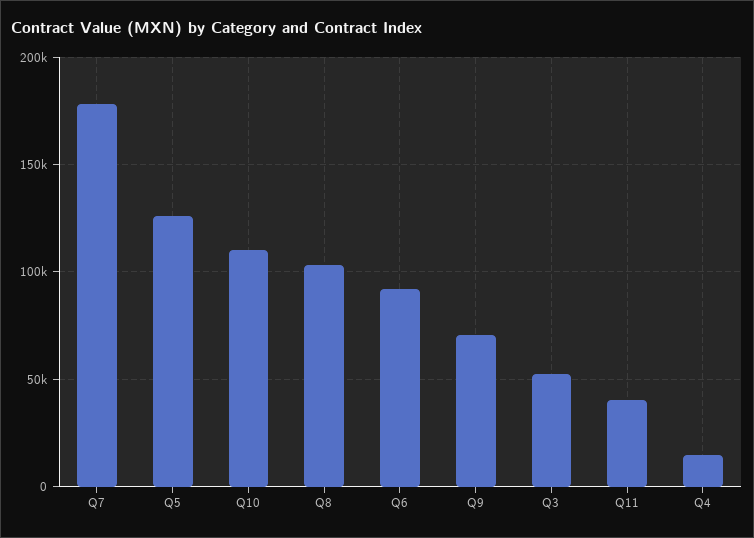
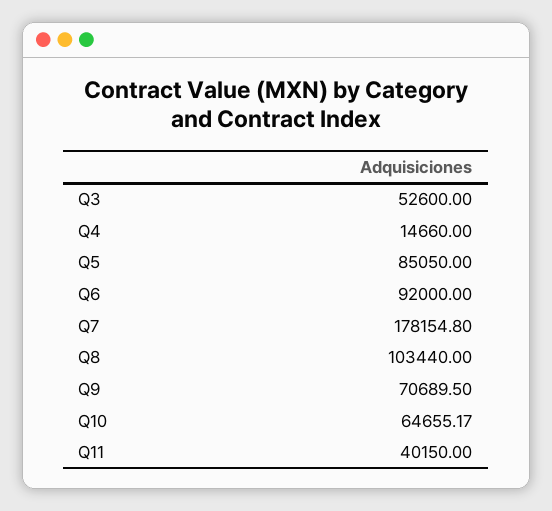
  {
    "Q7": 178154.8,
-   "Q5": 125000,
+   "Q5": 85050,
-   "Q10": 110000,
+   "Q10": 64655.17,
    "Q8": 103440,
    "Q6": 92000,
    "Q9": 70689.5,
    "Q3": 52600,
    "Q11": 40150,
    "Q4": 14660
  }

